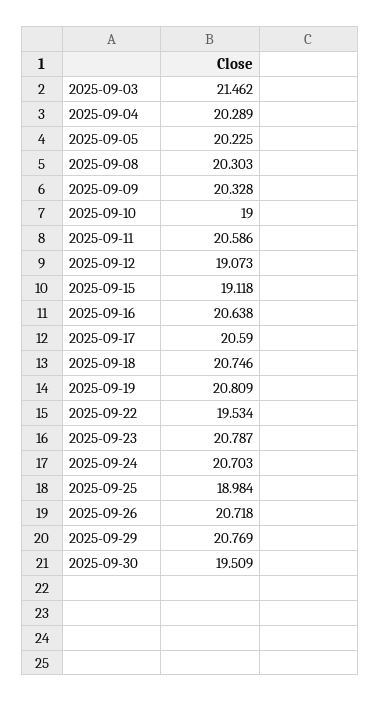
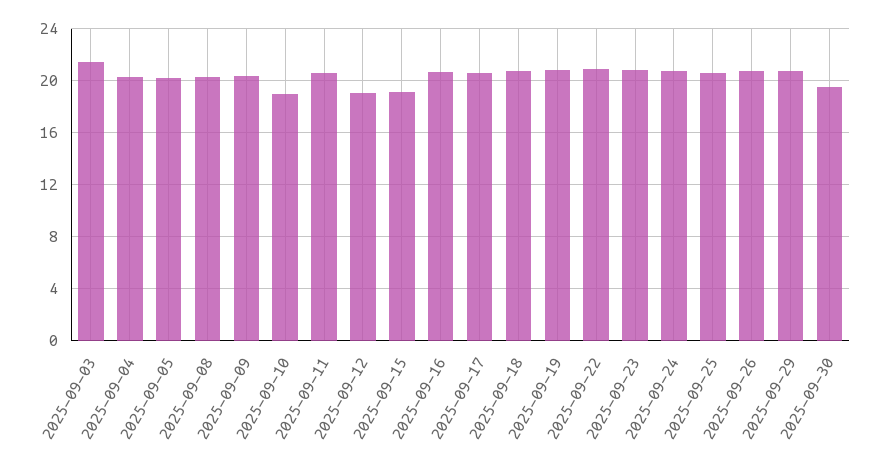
  {
    "2025-09-03": 21.462,
    "2025-09-04": 20.289,
    "2025-09-05": 20.225,
    "2025-09-08": 20.303,
    "2025-09-09": 20.328,
    "2025-09-10": 19,
    "2025-09-11": 20.586,
    "2025-09-12": 19.073,
    "2025-09-15": 19.118,
    "2025-09-16": 20.638,
    "2025-09-17": 20.59,
    "2025-09-18": 20.746,
    "2025-09-19": 20.809,
-   "2025-09-22": 19.534,
+   "2025-09-22": 21,
    "2025-09-23": 20.787,
    "2025-09-24": 20.703,
-   "2025-09-25": 18.984,
+   "2025-09-25": 20.5,
    "2025-09-26": 20.718,
    "2025-09-29": 20.769,
    "2025-09-30": 19.509
  }

